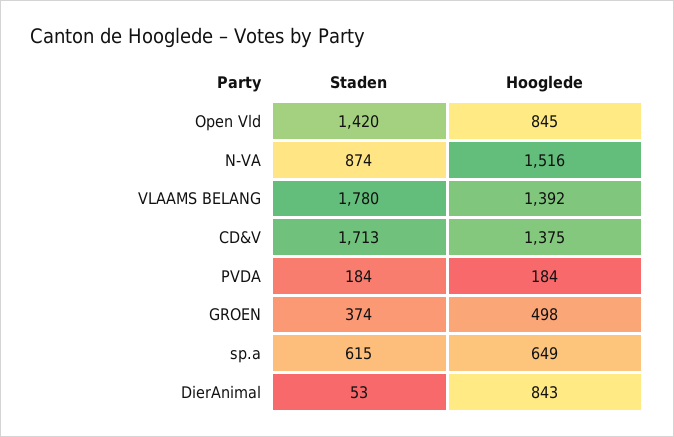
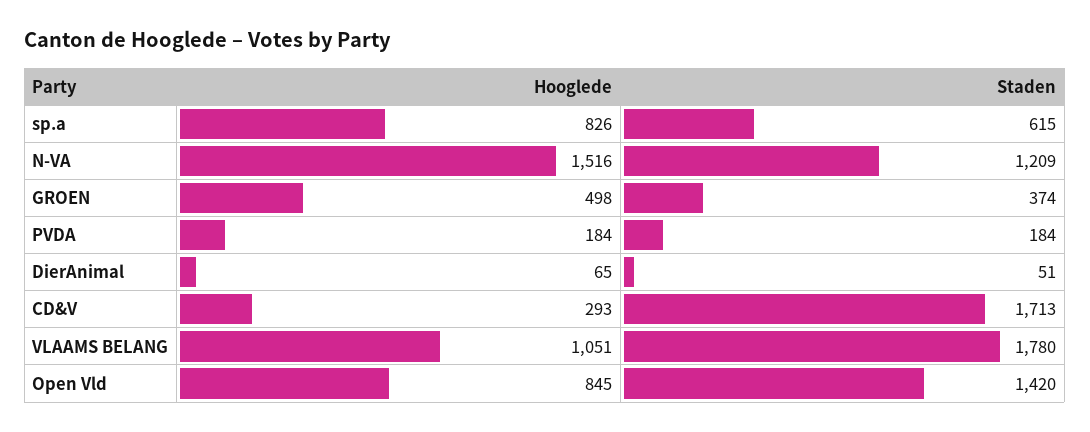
  {
    "Staden": {
      "Open Vld": 1420,
-     "N-VA": 874,
+     "N-VA": 1209,
      "VLAAMS BELANG": 1780,
      "CD&V": 1713,
      "PVDA": 184,
      "GROEN": 374,
      "sp.a": 615,
-     "DierAnimal": 53
+     "DierAnimal": 51
    },
    "Hooglede": {
      "Open Vld": 845,
      "N-VA": 1516,
-     "VLAAMS BELANG": 1392,
+     "VLAAMS BELANG": 1051,
-     "CD&V": 1375,
+     "CD&V": 293,
      "PVDA": 184,
      "GROEN": 498,
-     "sp.a": 649,
+     "sp.a": 826,
-     "DierAnimal": 843
+     "DierAnimal": 65
    }
  }

